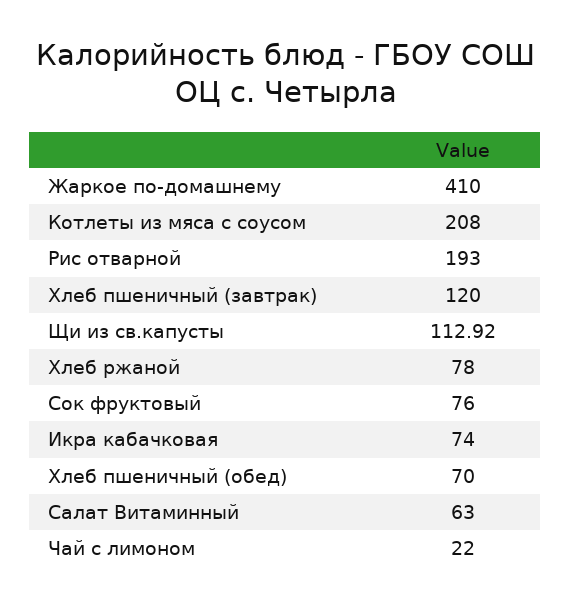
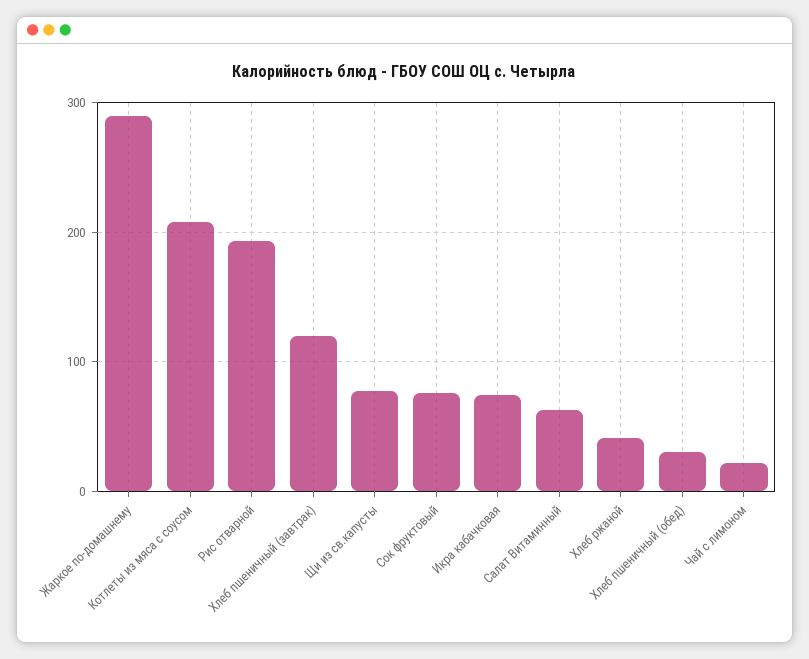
  {
-   "Жаркое по-домашнему": 410,
+   "Жаркое по-домашнему": 290,
    "Котлеты из мяса с соусом": 208,
    "Рис отварной": 193,
    "Хлеб пшеничный (завтрак)": 120,
-   "Щи из св.капусты": 112.92,
+   "Щи из св.капусты": 80,
-   "Хлеб ржаной": 78,
+   "Хлеб ржаной": 40,
    "Сок фруктовый": 76,
    "Икра кабачковая": 74,
-   "Хлеб пшеничный (обед)": 70,
+   "Хлеб пшеничный (обед)": 30,
    "Салат Витаминный": 63,
    "Чай с лимоном": 22
  }

